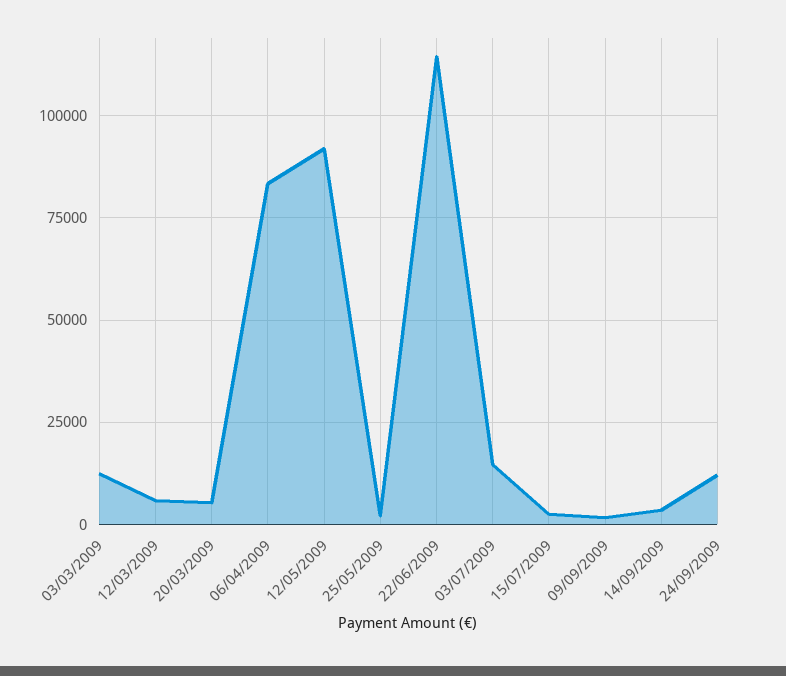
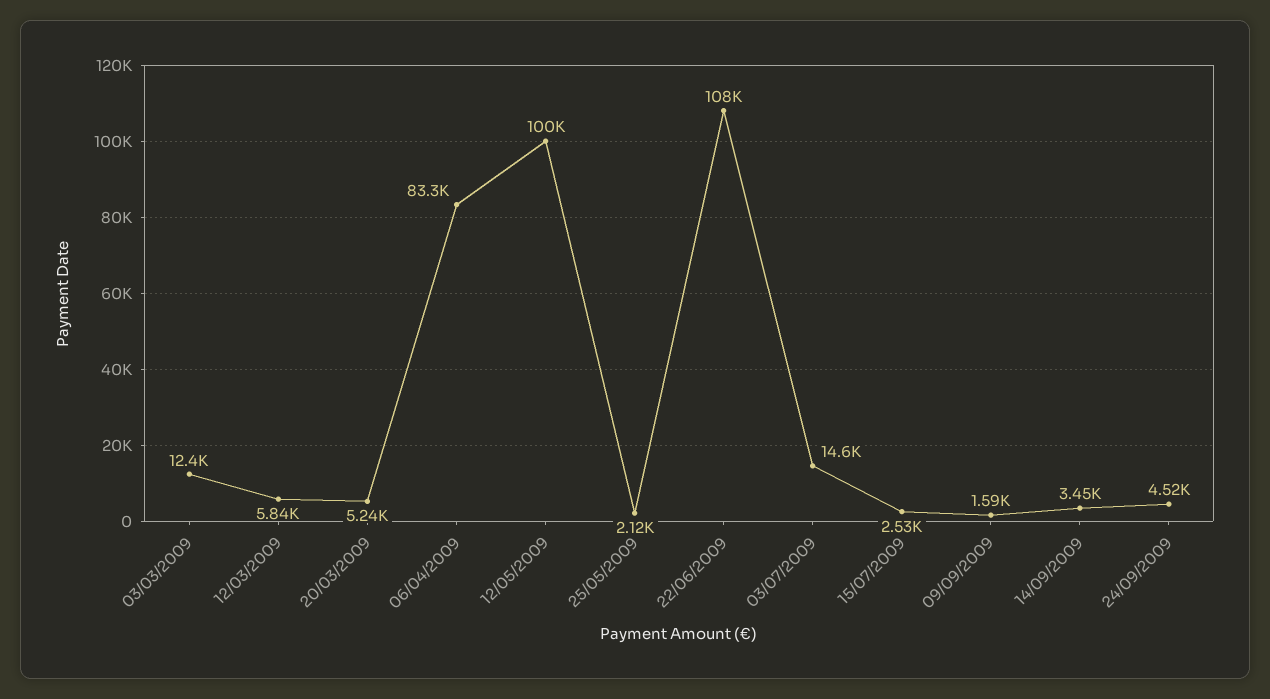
  {
    "03/03/2009": 12400,
    "12/03/2009": 5840,
    "20/03/2009": 5240,
    "06/04/2009": 83300,
-   "12/05/2009": 92500,
+   "12/05/2009": 100000,
    "25/05/2009": 2120,
-   "22/06/2009": 115000,
+   "22/06/2009": 108000,
    "03/07/2009": 14600,
    "15/07/2009": 2530,
    "09/09/2009": 1590,
    "14/09/2009": 3450,
-   "24/09/2009": 12500
+   "24/09/2009": 4520
  }

